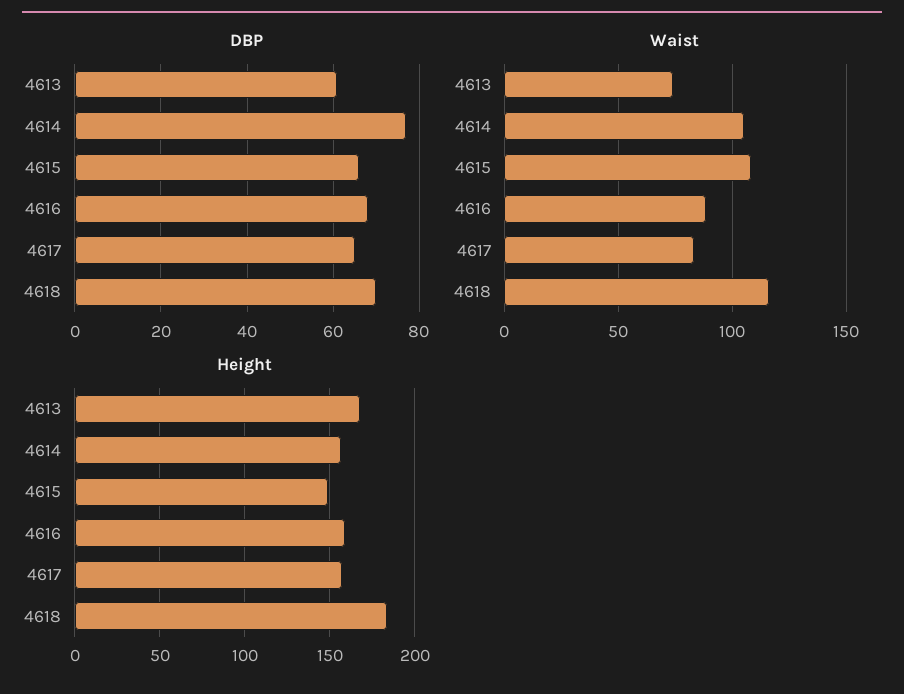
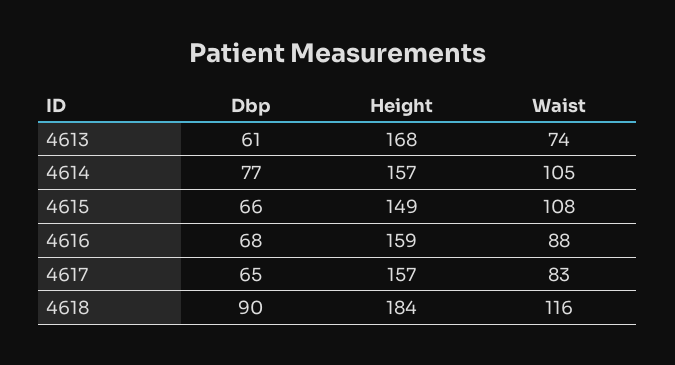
  {
    "DBP": {
      "4613": 61,
      "4614": 77,
      "4615": 66,
      "4616": 68,
      "4617": 65,
-     "4618": 70
+     "4618": 90
    },
    "Waist": {
      "4613": 74,
      "4614": 105,
      "4615": 108,
      "4616": 88,
      "4617": 83,
      "4618": 116
    },
    "Height": {
      "4613": 168,
      "4614": 157,
      "4615": 149,
      "4616": 159,
      "4617": 157,
      "4618": 184
    }
  }

